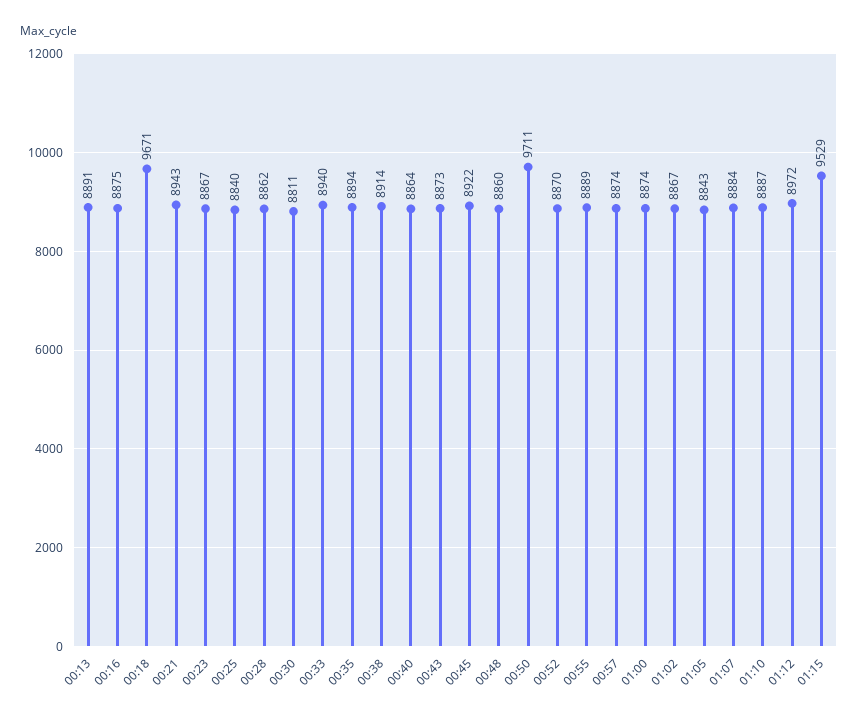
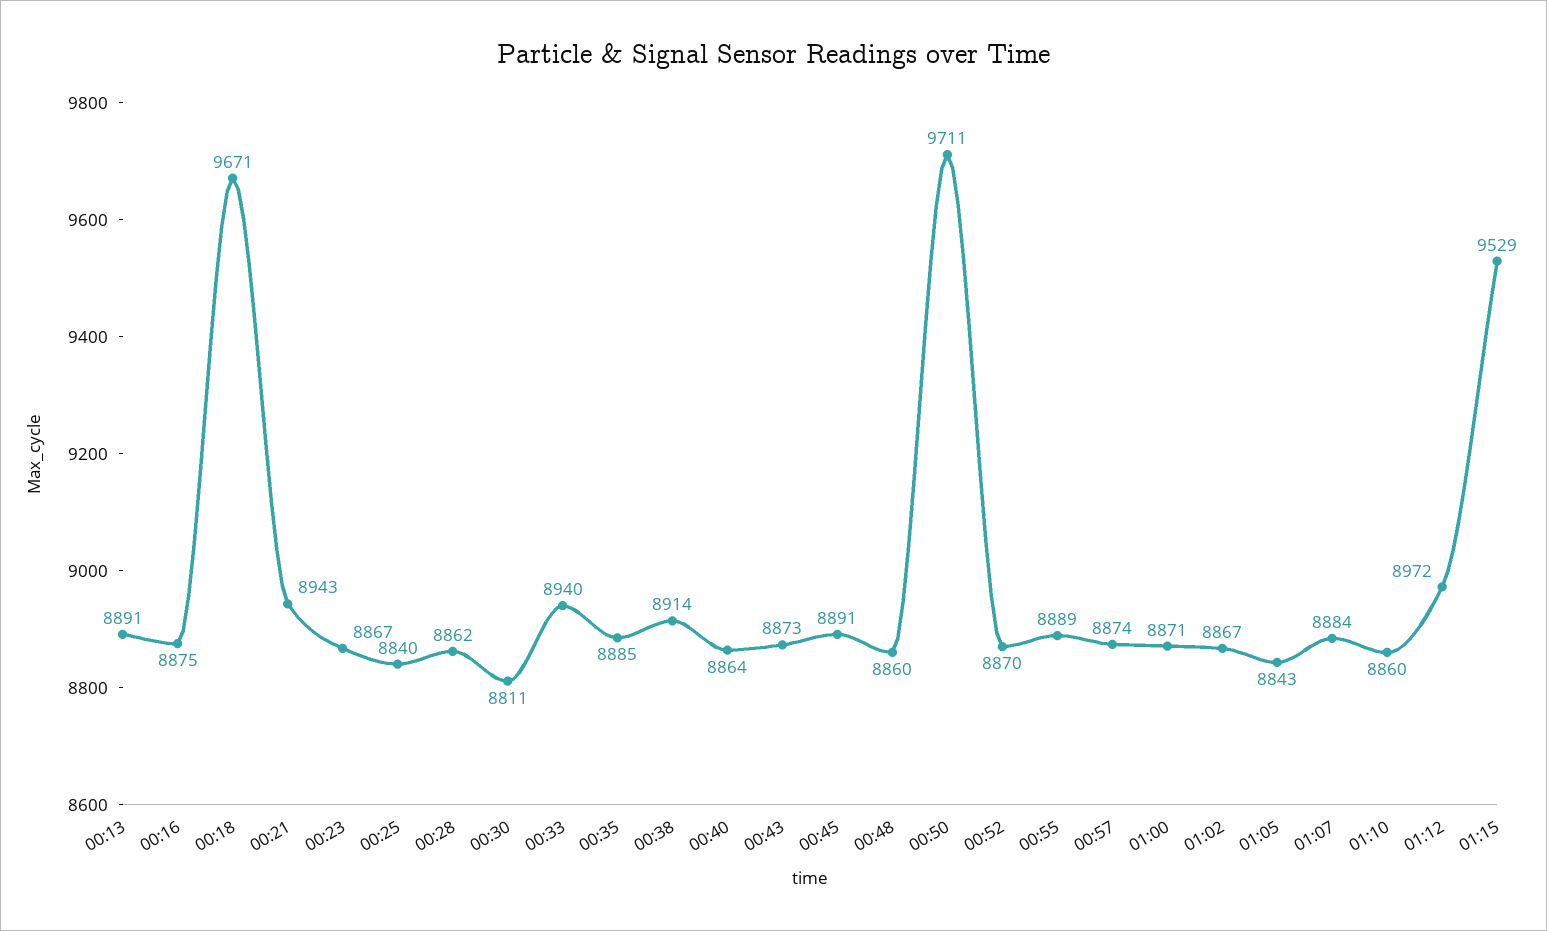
  {
    "00:13": 8891,
    "00:16": 8875,
    "00:18": 9671,
    "00:21": 8943,
    "00:23": 8867,
    "00:25": 8840,
    "00:28": 8862,
    "00:30": 8811,
    "00:33": 8940,
-   "00:35": 8894,
+   "00:35": 8885,
    "00:38": 8914,
    "00:40": 8864,
    "00:43": 8873,
-   "00:45": 8922,
+   "00:45": 8891,
    "00:48": 8860,
    "00:50": 9711,
    "00:52": 8870,
    "00:55": 8889,
    "00:57": 8874,
-   "01:00": 8874,
+   "01:00": 8871,
    "01:02": 8867,
    "01:05": 8843,
    "01:07": 8884,
-   "01:10": 8887,
+   "01:10": 8860,
    "01:12": 8972,
    "01:15": 9529
  }

